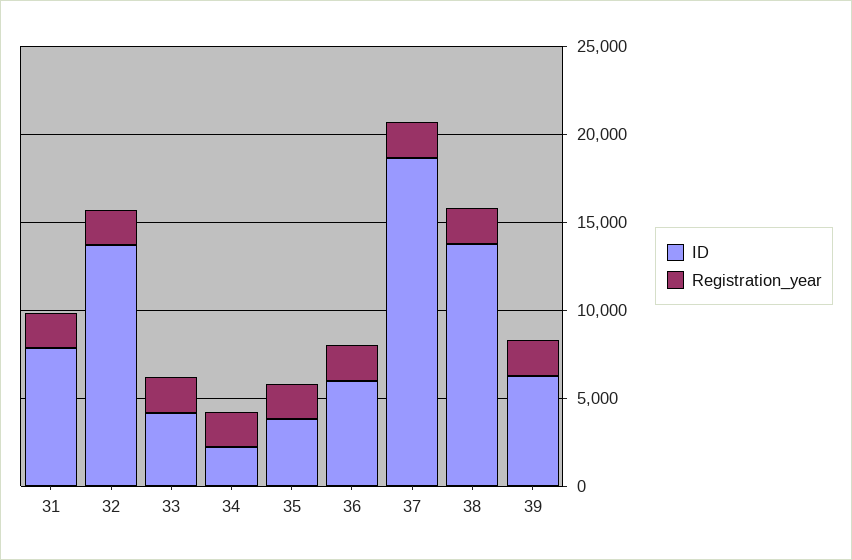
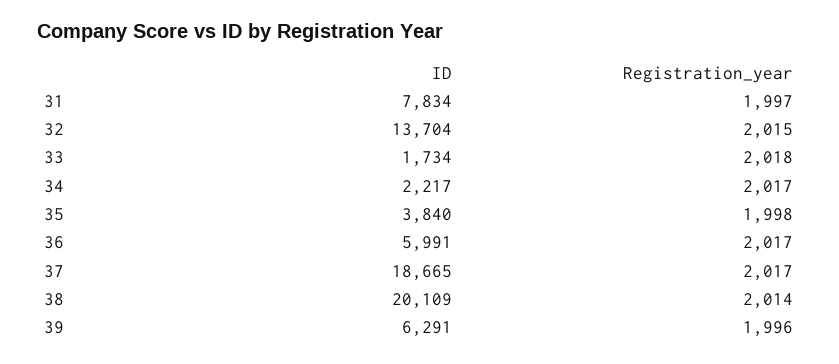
  {
    "ID": {
      "31": 7834,
      "32": 13704,
-     "33": 4000,
+     "33": 1734,
      "34": 2217,
      "35": 3840,
      "36": 5991,
      "37": 18665,
-     "38": 14000,
+     "38": 20109,
      "39": 6291
    },
    "Registration_year": {
      "31": 1997,
      "32": 2015,
      "33": 2018,
      "34": 2017,
      "35": 1998,
      "36": 2017,
      "37": 2017,
      "38": 2014,
      "39": 1996
    }
  }

